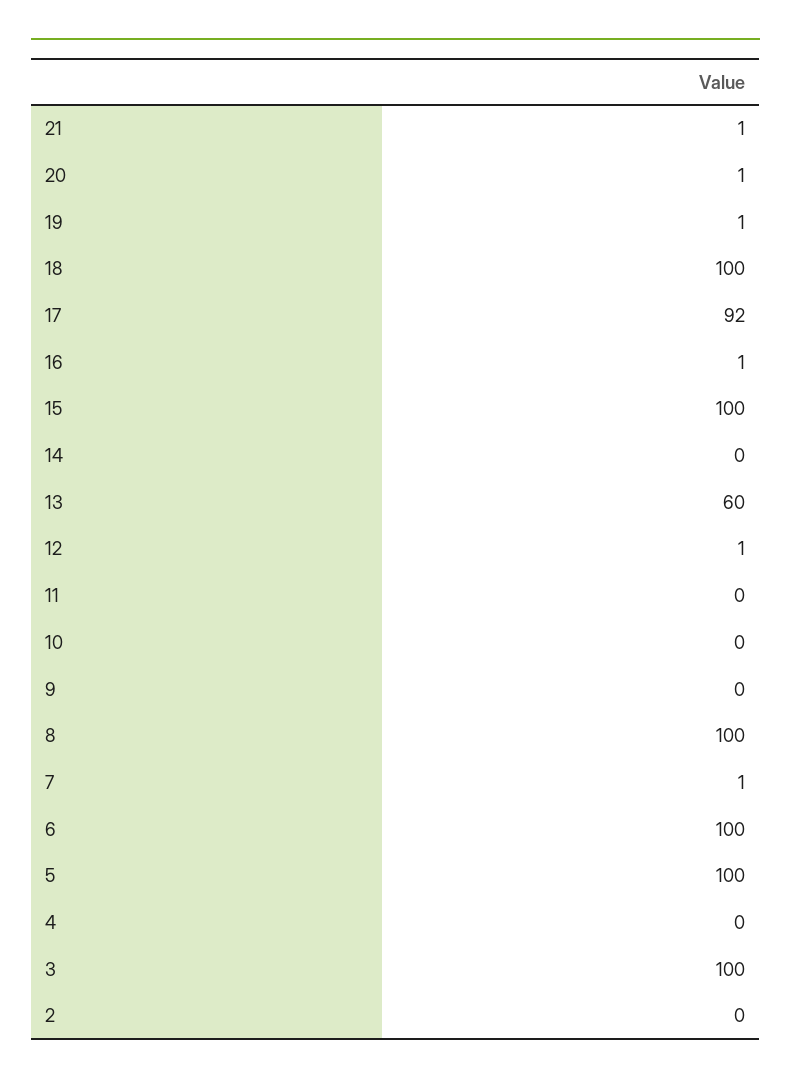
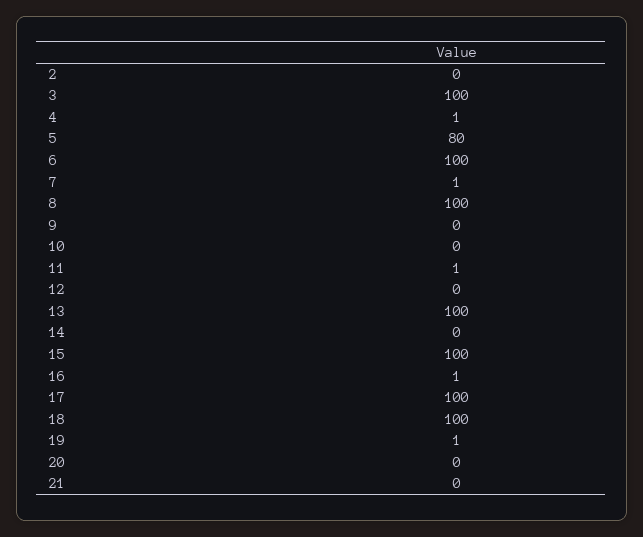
  {
-   "21": 1,
+   "21": 0,
-   "20": 1,
+   "20": 0,
    "19": 1,
    "18": 100,
-   "17": 92,
+   "17": 100,
    "16": 1,
    "15": 100,
    "14": 0,
-   "13": 60,
+   "13": 100,
-   "12": 1,
+   "12": 0,
-   "11": 0,
+   "11": 1,
    "10": 0,
    "9": 0,
    "8": 100,
    "7": 1,
    "6": 100,
-   "5": 100,
+   "5": 80,
-   "4": 0,
+   "4": 1,
    "3": 100,
    "2": 0
  }

